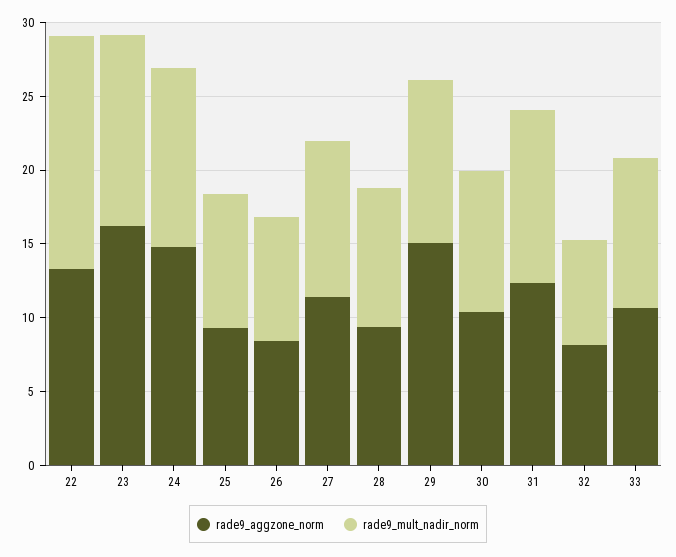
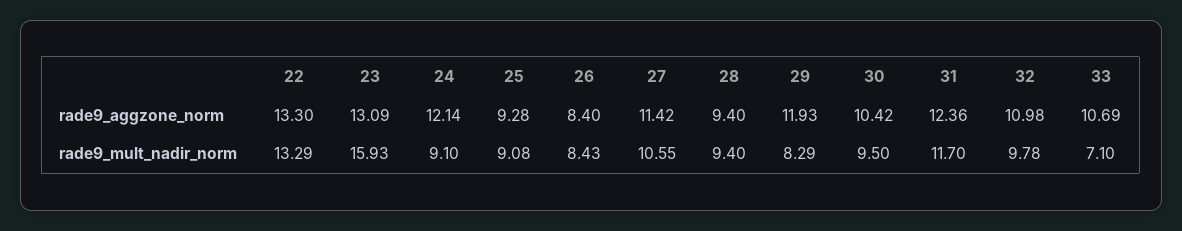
  {
    "rade9_aggzone_norm": {
      "22": 13.3,
-     "23": 16,
+     "23": 13.09,
-     "24": 15,
+     "24": 12.14,
      "25": 9.28,
      "26": 8.4,
      "27": 11.42,
      "28": 9.4,
-     "29": 15,
+     "29": 11.93,
      "30": 10.42,
      "31": 12.36,
-     "32": 8,
+     "32": 10.98,
      "33": 10.69
    },
    "rade9_mult_nadir_norm": {
-     "22": 16,
+     "22": 13.29,
-     "23": 13,
+     "23": 15.93,
-     "24": 12,
+     "24": 9.1,
      "25": 9.08,
      "26": 8.43,
      "27": 10.55,
      "28": 9.4,
-     "29": 11,
+     "29": 8.29,
      "30": 9.5,
      "31": 11.7,
-     "32": 7,
+     "32": 9.78,
-     "33": 10
+     "33": 7.1
    }
  }

